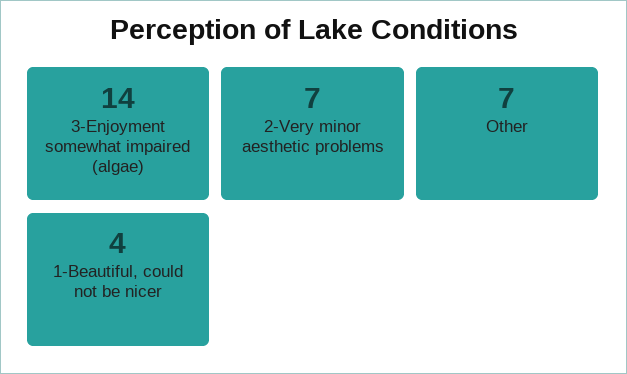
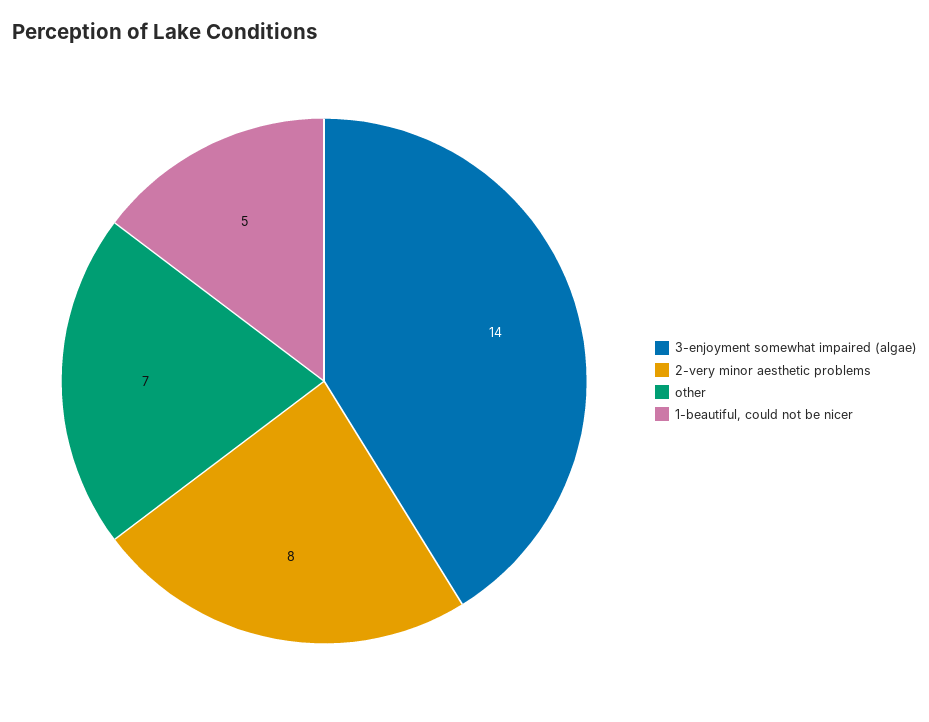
  {
    "3-Enjoyment somewhat impaired (algae)": 14,
-   "2-Very minor aesthetic problems": 7,
+   "2-Very minor aesthetic problems": 8,
    "Other": 7,
-   "1-Beautiful, could not be nicer": 4
+   "1-Beautiful, could not be nicer": 5
  }

